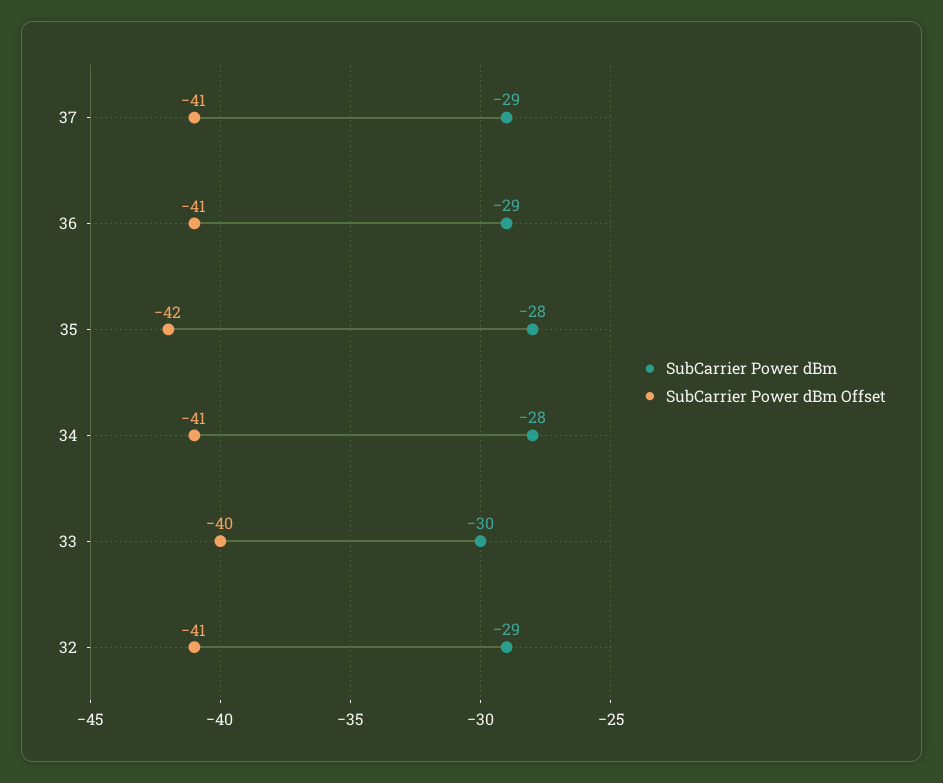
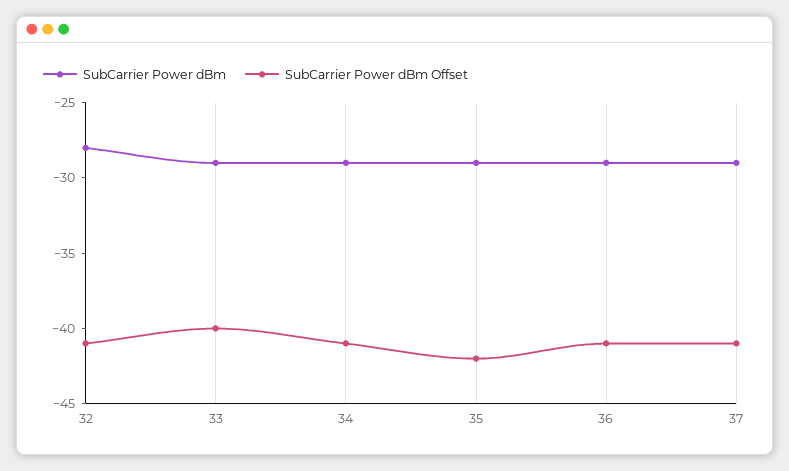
  {
    "SubCarrier Power dBm": {
      "37": -29,
      "36": -29,
-     "35": -28,
+     "35": -29,
-     "34": -28,
+     "34": -29,
-     "33": -30,
+     "33": -29,
-     "32": -29
+     "32": -28
    },
    "SubCarrier Power dBm Offset": {
      "37": -41,
      "36": -41,
      "35": -42,
      "34": -41,
      "33": -40,
      "32": -41
    }
  }

